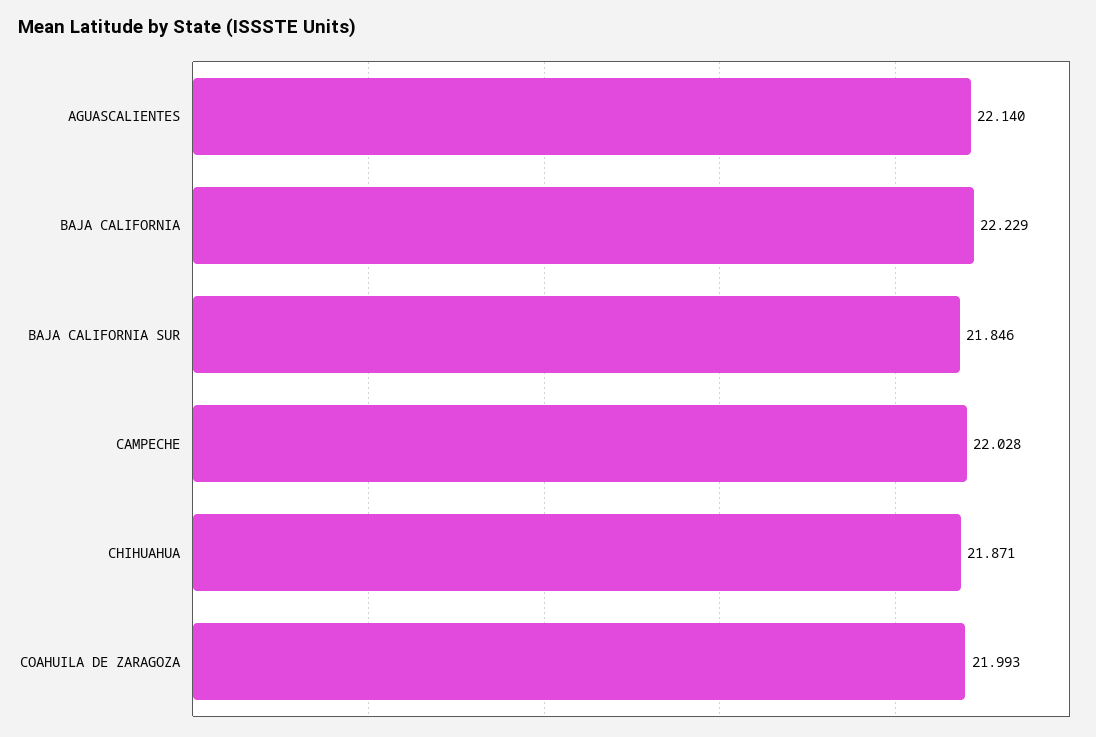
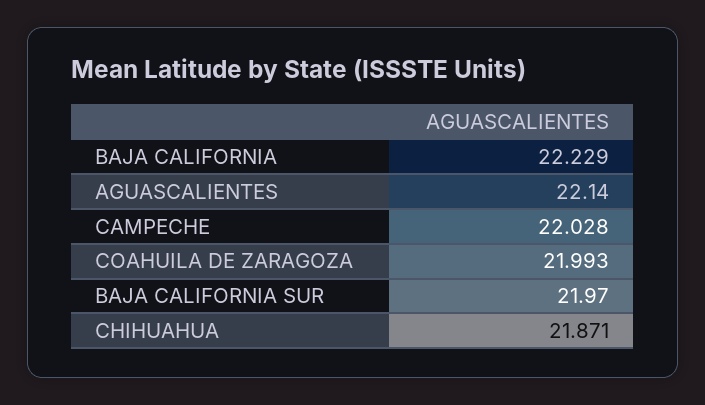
  {
    "AGUASCALIENTES": 22.14,
    "BAJA CALIFORNIA": 22.229,
-   "BAJA CALIFORNIA SUR": 21.846,
+   "BAJA CALIFORNIA SUR": 21.97,
    "CAMPECHE": 22.028,
    "CHIHUAHUA": 21.871,
    "COAHUILA DE ZARAGOZA": 21.993
  }

